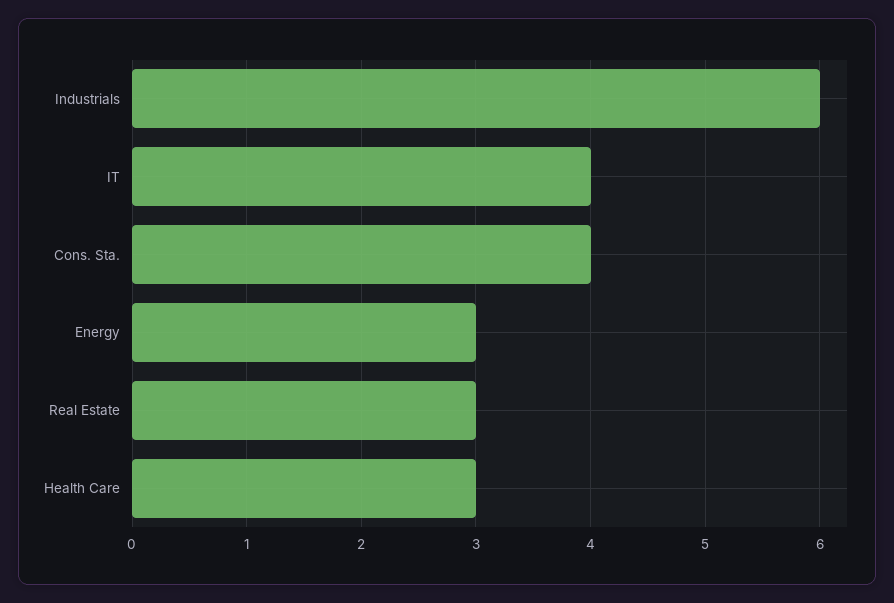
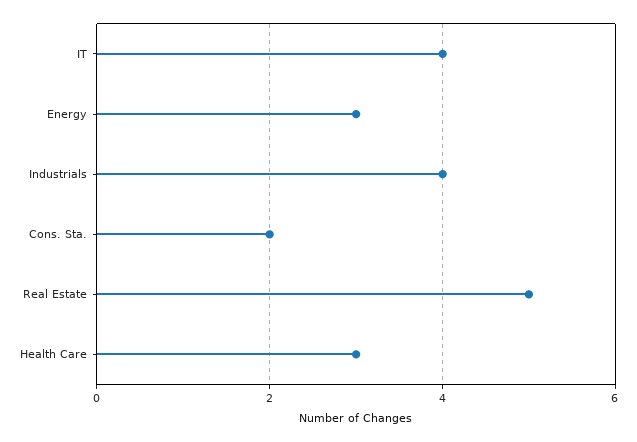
  {
-   "Industrials": 6,
+   "Industrials": 4,
    "IT": 4,
-   "Cons. Sta.": 4,
+   "Cons. Sta.": 2,
    "Energy": 3,
-   "Real Estate": 3,
+   "Real Estate": 5,
    "Health Care": 3
  }

